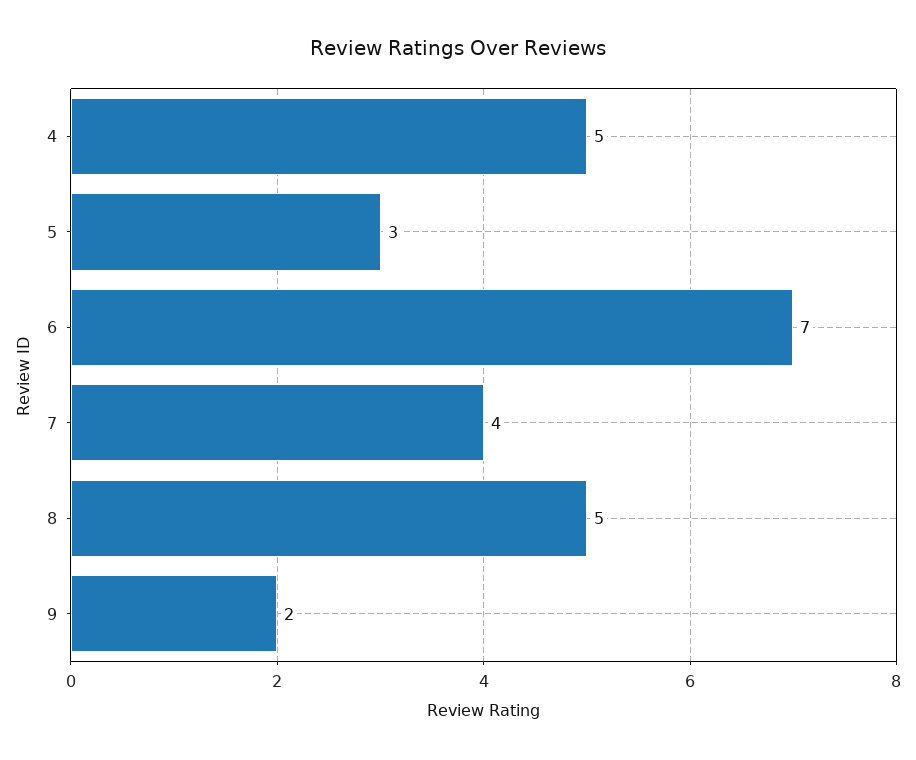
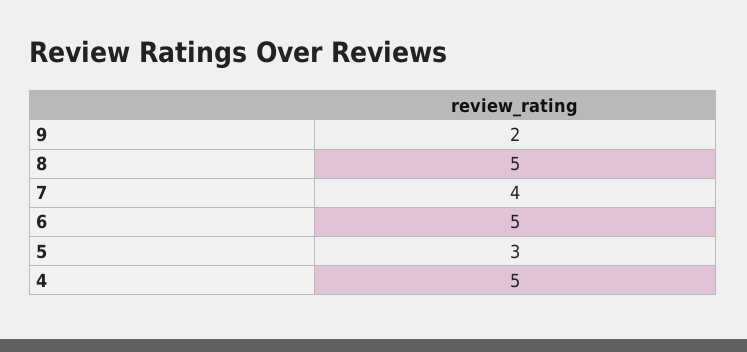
  {
    "4": 5,
    "5": 3,
-   "6": 7,
+   "6": 5,
    "7": 4,
    "8": 5,
    "9": 2
  }

